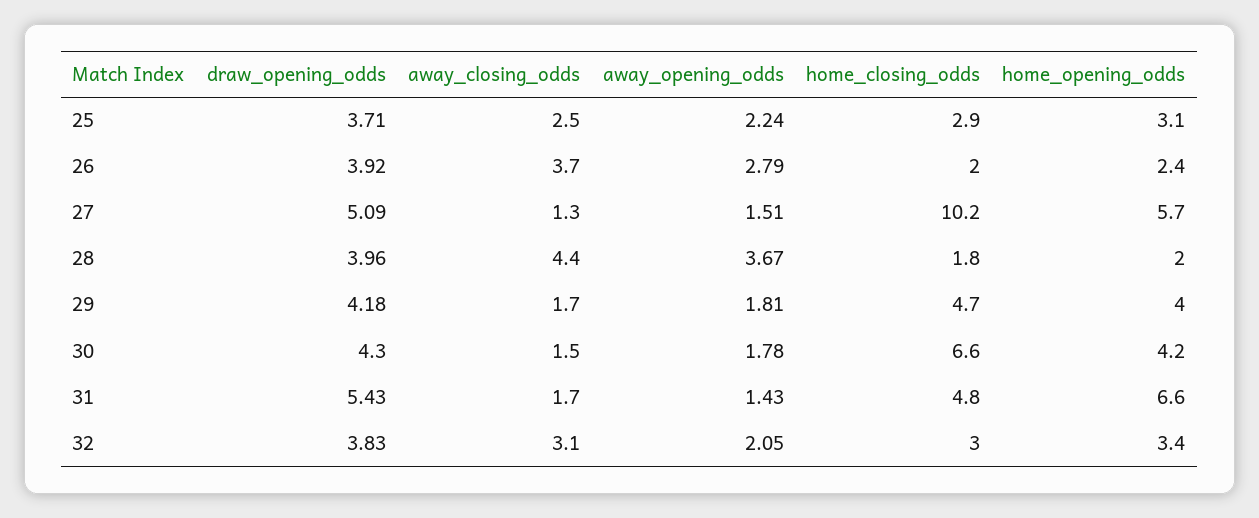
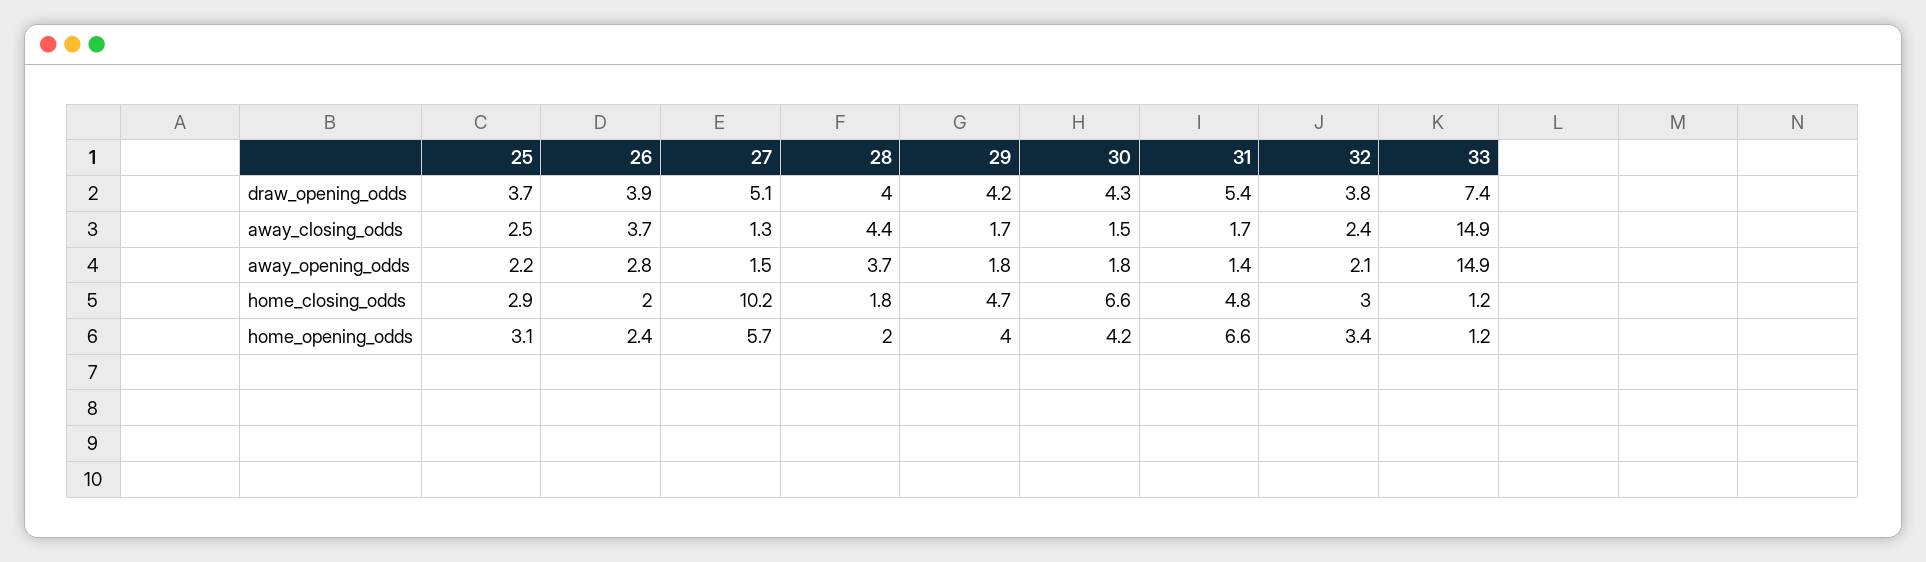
  {
    "draw_opening_odds": {
      "25": 3.71,
      "26": 3.92,
      "27": 5.09,
      "28": 3.96,
      "29": 4.18,
      "30": 4.3,
      "31": 5.43,
-     "32": 3.83
+     "32": 3.83,
+     "33": 7.4
    },
    "away_closing_odds": {
      "25": 2.5,
      "26": 3.7,
      "27": 1.3,
      "28": 4.4,
      "29": 1.7,
      "30": 1.5,
      "31": 1.7,
-     "32": 3.1
+     "32": 2.4,
+     "33": 14.9
    },
    "away_opening_odds": {
      "25": 2.24,
      "26": 2.79,
      "27": 1.51,
      "28": 3.67,
      "29": 1.81,
      "30": 1.78,
      "31": 1.43,
-     "32": 2.05
+     "32": 2.05,
+     "33": 14.9
    },
    "home_closing_odds": {
      "25": 2.9,
      "26": 2,
      "27": 10.2,
      "28": 1.8,
      "29": 4.7,
      "30": 6.6,
      "31": 4.8,
-     "32": 3
+     "32": 3,
+     "33": 1.2
    },
    "home_opening_odds": {
      "25": 3.1,
      "26": 2.4,
      "27": 5.7,
      "28": 2,
      "29": 4,
      "30": 4.2,
      "31": 6.6,
-     "32": 3.4
+     "32": 3.4,
+     "33": 1.2
    }
  }

